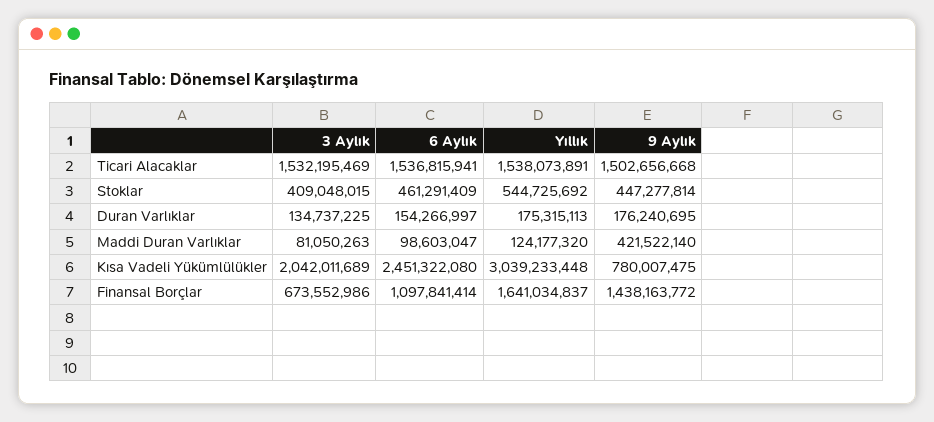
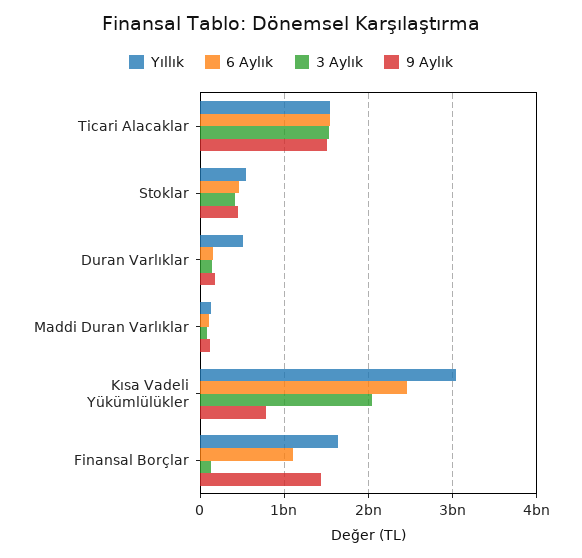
  {
    "3 Aylık": {
      "Ticari Alacaklar": 1532195469,
      "Stoklar": 409048015,
      "Duran Varlıklar": 134737225,
      "Maddi Duran Varlıklar": 81050263,
      "Kısa Vadeli Yükümlülükler": 2042011689,
-     "Finansal Borçlar": 673552986
+     "Finansal Borçlar": 100000000
    },
    "6 Aylık": {
      "Ticari Alacaklar": 1536815941,
      "Stoklar": 461291409,
      "Duran Varlıklar": 154266997,
      "Maddi Duran Varlıklar": 98603047,
      "Kısa Vadeli Yükümlülükler": 2451322080,
      "Finansal Borçlar": 1097841414
    },
    "Yıllık": {
      "Ticari Alacaklar": 1538073891,
      "Stoklar": 544725692,
-     "Duran Varlıklar": 175315113,
+     "Duran Varlıklar": 500000000,
      "Maddi Duran Varlıklar": 124177320,
      "Kısa Vadeli Yükümlülükler": 3039233448,
      "Finansal Borçlar": 1641034837
    },
    "9 Aylık": {
      "Ticari Alacaklar": 1502656668,
      "Stoklar": 447277814,
      "Duran Varlıklar": 176240695,
-     "Maddi Duran Varlıklar": 421522140,
+     "Maddi Duran Varlıklar": 100000000,
      "Kısa Vadeli Yükümlülükler": 780007475,
      "Finansal Borçlar": 1438163772
    }
  }

